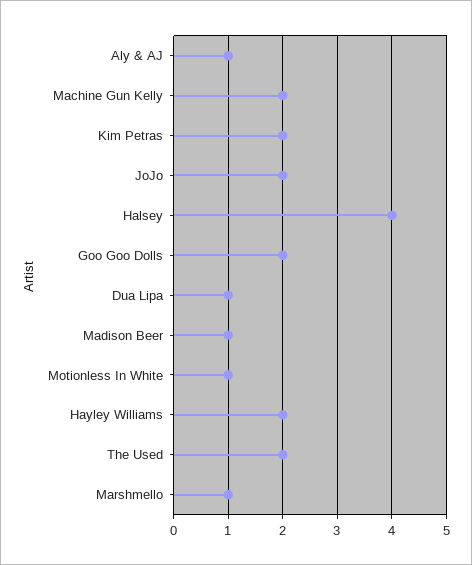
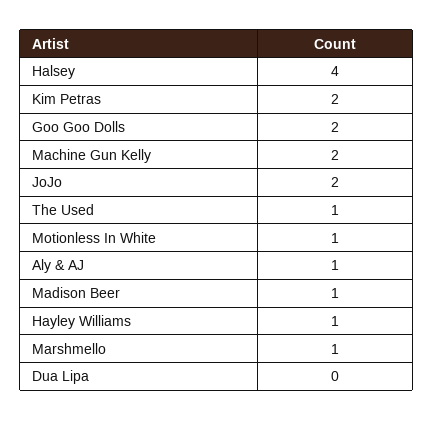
  {
    "Aly & AJ": 1,
    "Machine Gun Kelly": 2,
    "Kim Petras": 2,
    "JoJo": 2,
    "Halsey": 4,
    "Goo Goo Dolls": 2,
-   "Dua Lipa": 1,
+   "Dua Lipa": 0,
    "Madison Beer": 1,
    "Motionless In White": 1,
-   "Hayley Williams": 2,
+   "Hayley Williams": 1,
-   "The Used": 2,
+   "The Used": 1,
    "Marshmello": 1
  }

